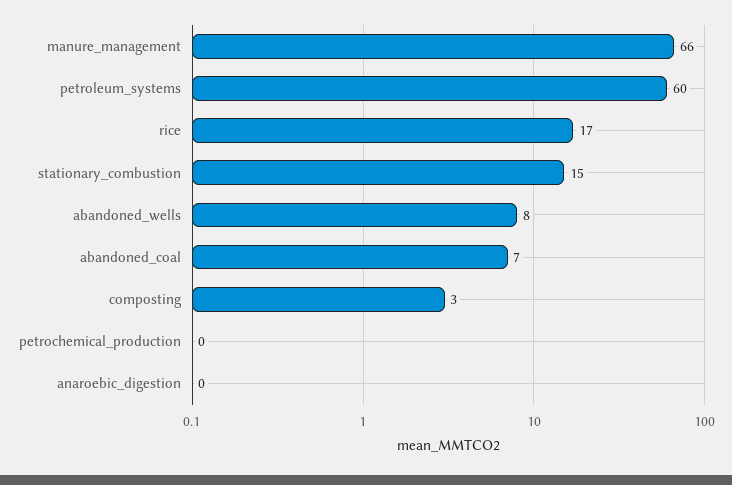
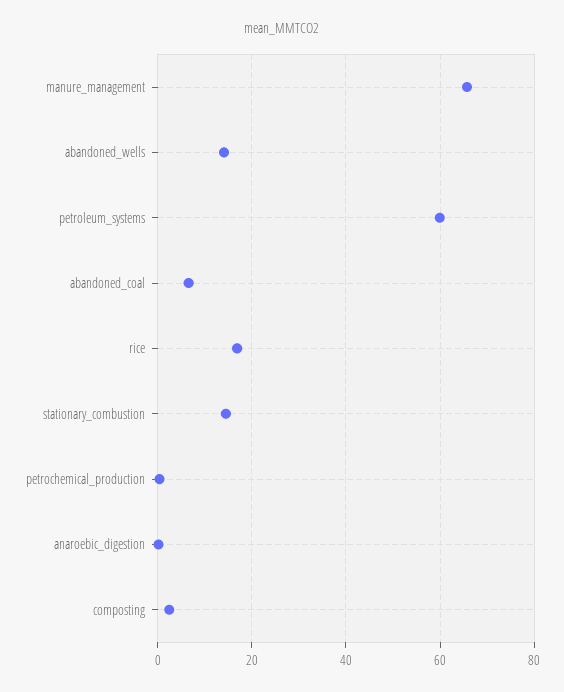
  {
    "manure_management": 66,
    "petroleum_systems": 60,
    "rice": 17,
    "stationary_combustion": 15,
-   "abandoned_wells": 8,
+   "abandoned_wells": 14,
    "abandoned_coal": 7,
    "composting": 3,
    "petrochemical_production": 0,
    "anaroebic_digestion": 0
  }

